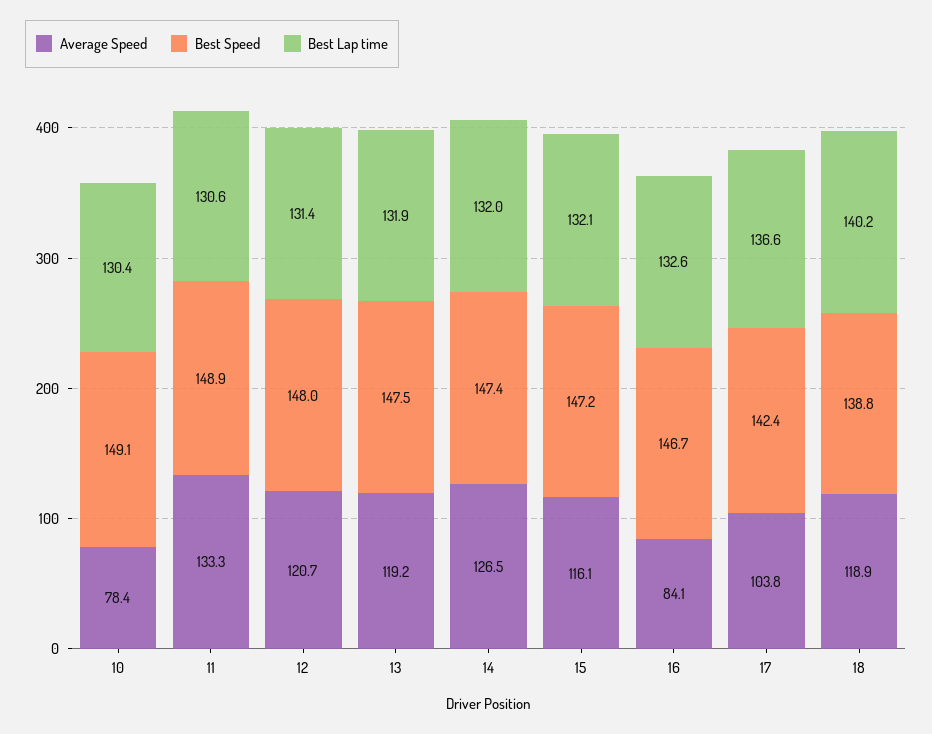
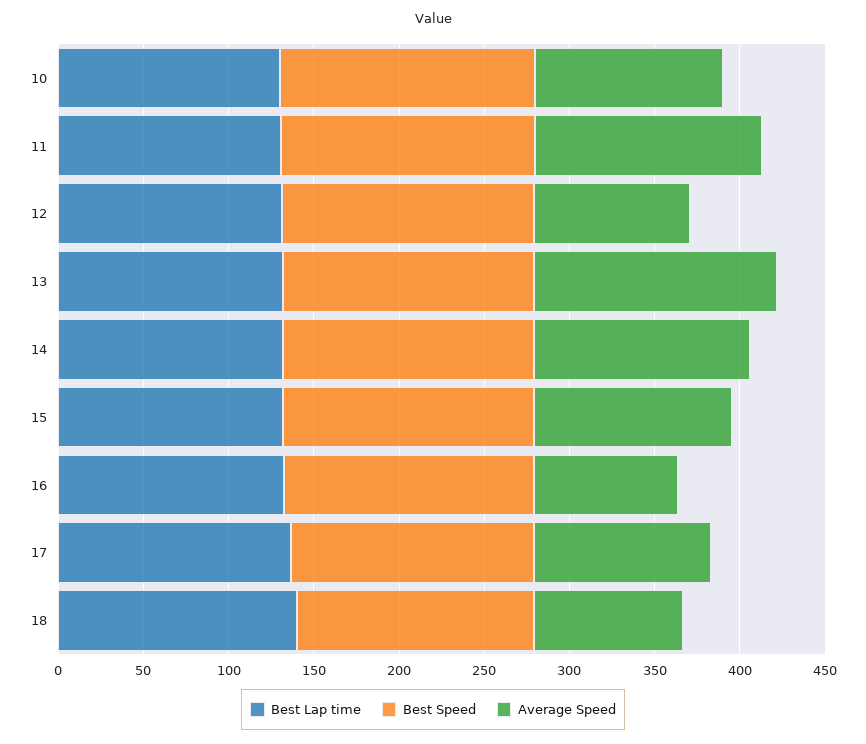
  {
    "Average Speed": {
-     "10": 78.4,
+     "10": 110,
      "11": 133.3,
-     "12": 120.7,
+     "12": 90,
-     "13": 119.2,
+     "13": 140,
      "14": 126.5,
      "15": 116.1,
      "16": 84.1,
      "17": 103.8,
-     "18": 118.9
+     "18": 90
    },
    "Best Speed": {
      "10": 149.1,
      "11": 148.9,
      "12": 148,
      "13": 147.5,
      "14": 147.4,
      "15": 147.2,
      "16": 146.7,
      "17": 142.4,
      "18": 138.8
    },
    "Best Lap time": {
      "10": 130.4,
      "11": 130.6,
      "12": 131.4,
      "13": 131.9,
      "14": 132,
      "15": 132.1,
      "16": 132.6,
      "17": 136.6,
      "18": 140.2
    }
  }

